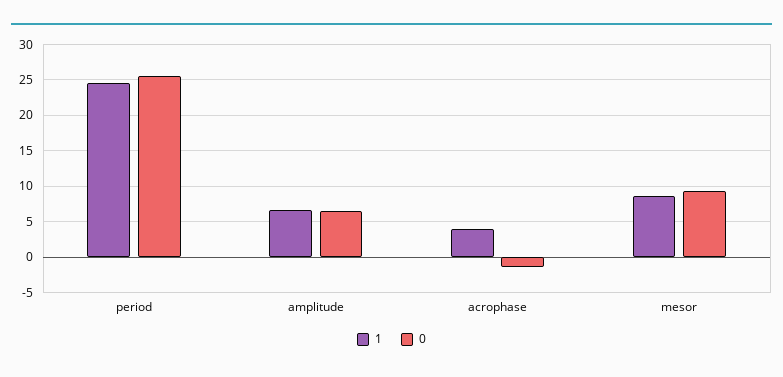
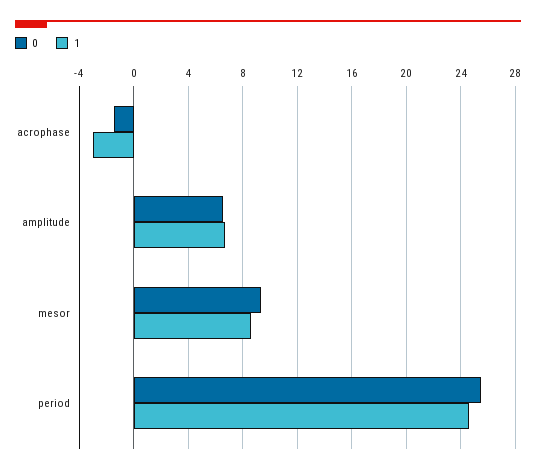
  {
    "1": {
      "period": 24.5,
      "amplitude": 6.5,
-     "acrophase": 4,
+     "acrophase": -3,
      "mesor": 8.5
    },
    "0": {
      "period": 25.5,
      "amplitude": 6.5,
      "acrophase": -1.5,
      "mesor": 9.5
    }
  }

